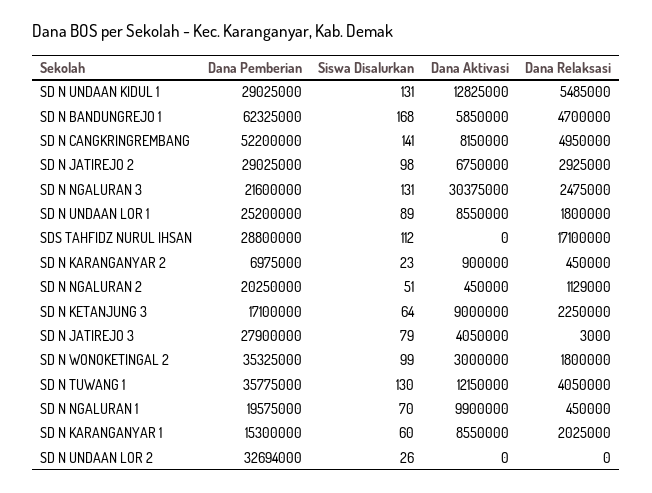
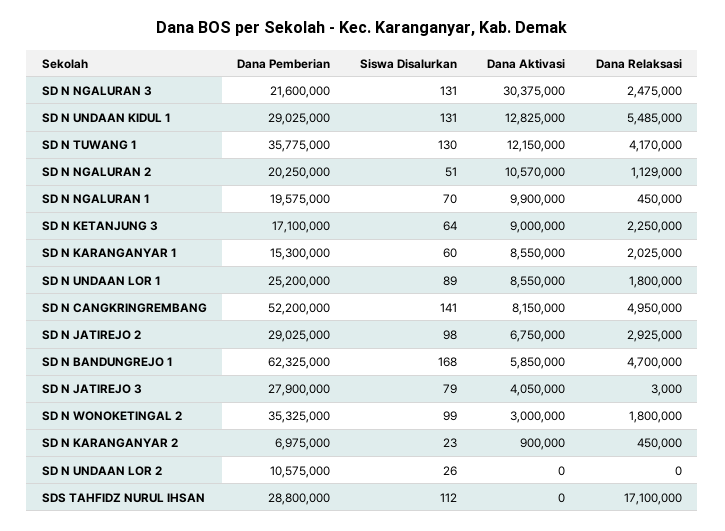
  {
    "Dana Pemberian": {
      "SD N UNDAAN KIDUL 1": 29025000,
      "SD N BANDUNGREJO 1": 62325000,
      "SD N CANGKRINGREMBANG": 52200000,
      "SD N JATIREJO 2": 29025000,
      "SD N NGALURAN 3": 21600000,
      "SD N UNDAAN LOR 1": 25200000,
      "SDS TAHFIDZ NURUL IHSAN": 28800000,
      "SD N KARANGANYAR 2": 6975000,
      "SD N NGALURAN 2": 20250000,
      "SD N KETANJUNG 3": 17100000,
      "SD N JATIREJO 3": 27900000,
      "SD N WONOKETINGAL 2": 35325000,
      "SD N TUWANG 1": 35775000,
      "SD N NGALURAN 1": 19575000,
      "SD N KARANGANYAR 1": 15300000,
-     "SD N UNDAAN LOR 2": 32694000
+     "SD N UNDAAN LOR 2": 10575000
    },
    "Siswa Disalurkan": {
      "SD N UNDAAN KIDUL 1": 131,
      "SD N BANDUNGREJO 1": 168,
      "SD N CANGKRINGREMBANG": 141,
      "SD N JATIREJO 2": 98,
      "SD N NGALURAN 3": 131,
      "SD N UNDAAN LOR 1": 89,
      "SDS TAHFIDZ NURUL IHSAN": 112,
      "SD N KARANGANYAR 2": 23,
      "SD N NGALURAN 2": 51,
      "SD N KETANJUNG 3": 64,
      "SD N JATIREJO 3": 79,
      "SD N WONOKETINGAL 2": 99,
      "SD N TUWANG 1": 130,
      "SD N NGALURAN 1": 70,
      "SD N KARANGANYAR 1": 60,
      "SD N UNDAAN LOR 2": 26
    },
    "Dana Aktivasi": {
      "SD N UNDAAN KIDUL 1": 12825000,
      "SD N BANDUNGREJO 1": 5850000,
      "SD N CANGKRINGREMBANG": 8150000,
      "SD N JATIREJO 2": 6750000,
      "SD N NGALURAN 3": 30375000,
      "SD N UNDAAN LOR 1": 8550000,
      "SDS TAHFIDZ NURUL IHSAN": 0,
      "SD N KARANGANYAR 2": 900000,
-     "SD N NGALURAN 2": 450000,
+     "SD N NGALURAN 2": 10570000,
      "SD N KETANJUNG 3": 9000000,
      "SD N JATIREJO 3": 4050000,
      "SD N WONOKETINGAL 2": 3000000,
      "SD N TUWANG 1": 12150000,
      "SD N NGALURAN 1": 9900000,
      "SD N KARANGANYAR 1": 8550000,
      "SD N UNDAAN LOR 2": 0
    },
    "Dana Relaksasi": {
      "SD N UNDAAN KIDUL 1": 5485000,
      "SD N BANDUNGREJO 1": 4700000,
      "SD N CANGKRINGREMBANG": 4950000,
      "SD N JATIREJO 2": 2925000,
      "SD N NGALURAN 3": 2475000,
      "SD N UNDAAN LOR 1": 1800000,
      "SDS TAHFIDZ NURUL IHSAN": 17100000,
      "SD N KARANGANYAR 2": 450000,
      "SD N NGALURAN 2": 1129000,
      "SD N KETANJUNG 3": 2250000,
      "SD N JATIREJO 3": 3000,
      "SD N WONOKETINGAL 2": 1800000,
-     "SD N TUWANG 1": 4050000,
+     "SD N TUWANG 1": 4170000,
      "SD N NGALURAN 1": 450000,
      "SD N KARANGANYAR 1": 2025000,
      "SD N UNDAAN LOR 2": 0
    }
  }

